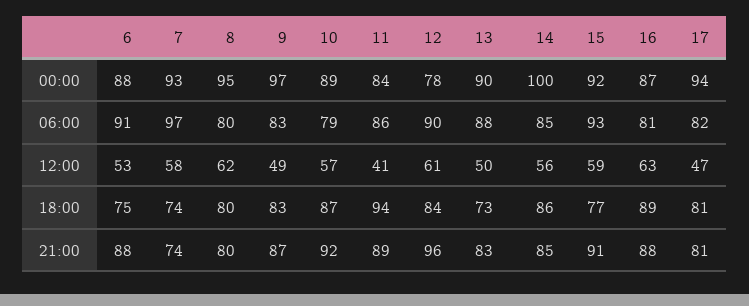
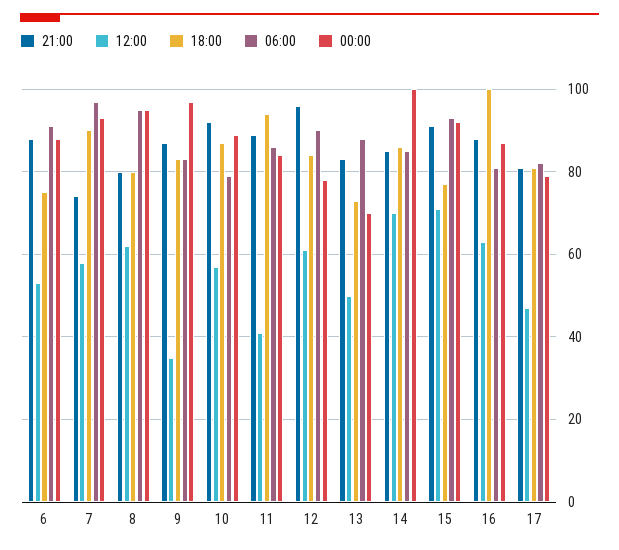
  {
    "00:00": {
      "6": 88,
      "7": 93,
      "8": 95,
      "9": 97,
      "10": 89,
      "11": 84,
      "12": 78,
-     "13": 90,
+     "13": 70,
      "14": 100,
      "15": 92,
      "16": 87,
-     "17": 94
+     "17": 80
    },
    "06:00": {
      "6": 91,
      "7": 97,
-     "8": 80,
+     "8": 95,
      "9": 83,
      "10": 79,
      "11": 86,
      "12": 90,
      "13": 88,
      "14": 85,
      "15": 93,
      "16": 81,
      "17": 82
    },
    "12:00": {
      "6": 53,
      "7": 58,
      "8": 62,
-     "9": 49,
+     "9": 35,
      "10": 57,
      "11": 41,
      "12": 61,
      "13": 50,
-     "14": 56,
+     "14": 70,
-     "15": 59,
+     "15": 70,
      "16": 63,
      "17": 47
    },
    "18:00": {
      "6": 75,
-     "7": 74,
+     "7": 90,
      "8": 80,
      "9": 83,
      "10": 87,
      "11": 94,
      "12": 84,
      "13": 73,
      "14": 86,
      "15": 77,
-     "16": 89,
+     "16": 100,
      "17": 81
    },
    "21:00": {
      "6": 88,
      "7": 74,
      "8": 80,
      "9": 87,
      "10": 92,
      "11": 89,
      "12": 96,
      "13": 83,
      "14": 85,
      "15": 91,
      "16": 88,
      "17": 81
    }
  }

